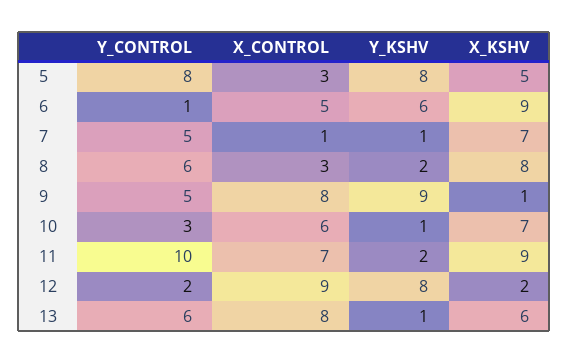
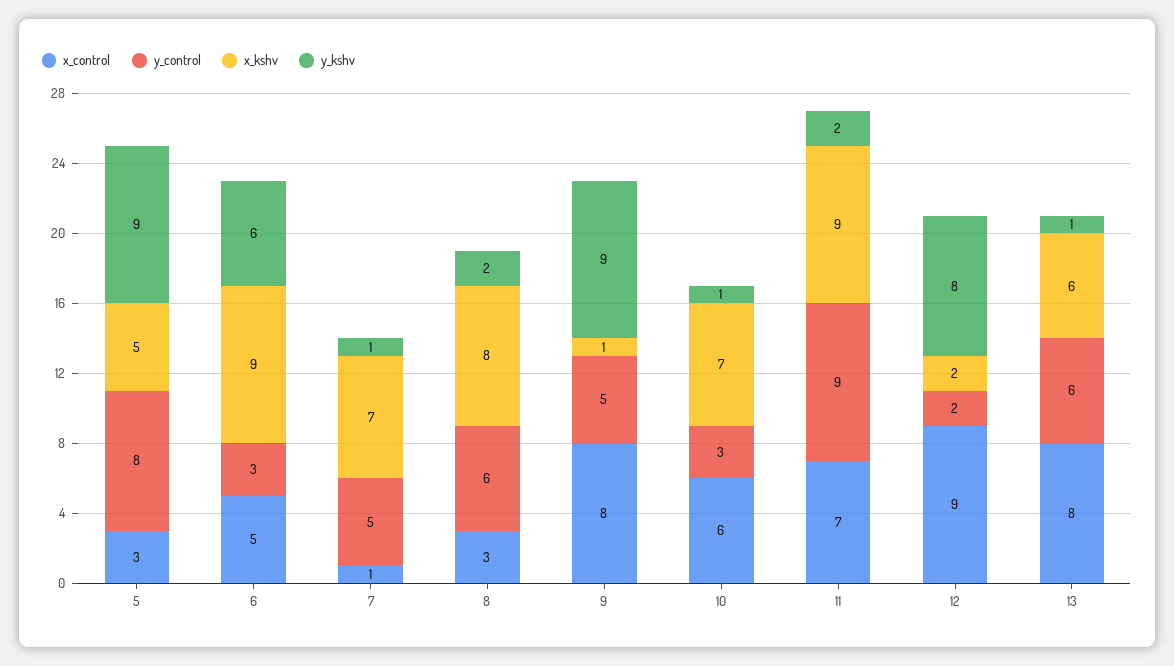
  {
    "Y_CONTROL": {
      "5": 8,
-     "6": 1,
+     "6": 3,
      "7": 5,
      "8": 6,
      "9": 5,
      "10": 3,
-     "11": 10,
+     "11": 9,
      "12": 2,
      "13": 6
    },
    "X_CONTROL": {
      "5": 3,
      "6": 5,
      "7": 1,
      "8": 3,
      "9": 8,
      "10": 6,
      "11": 7,
      "12": 9,
      "13": 8
    },
    "Y_KSHV": {
-     "5": 8,
+     "5": 9,
      "6": 6,
      "7": 1,
      "8": 2,
      "9": 9,
      "10": 1,
      "11": 2,
      "12": 8,
      "13": 1
    },
    "X_KSHV": {
      "5": 5,
      "6": 9,
      "7": 7,
      "8": 8,
      "9": 1,
      "10": 7,
      "11": 9,
      "12": 2,
      "13": 6
    }
  }

